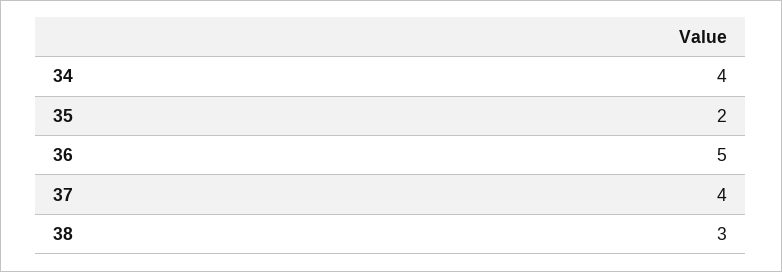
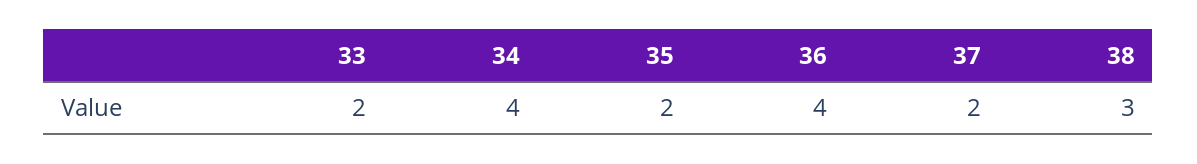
  {
    "34": 4,
    "35": 2,
-   "36": 5,
+   "36": 4,
-   "37": 4,
+   "37": 2,
-   "38": 3
+   "38": 3,
+   "33": 2
  }

